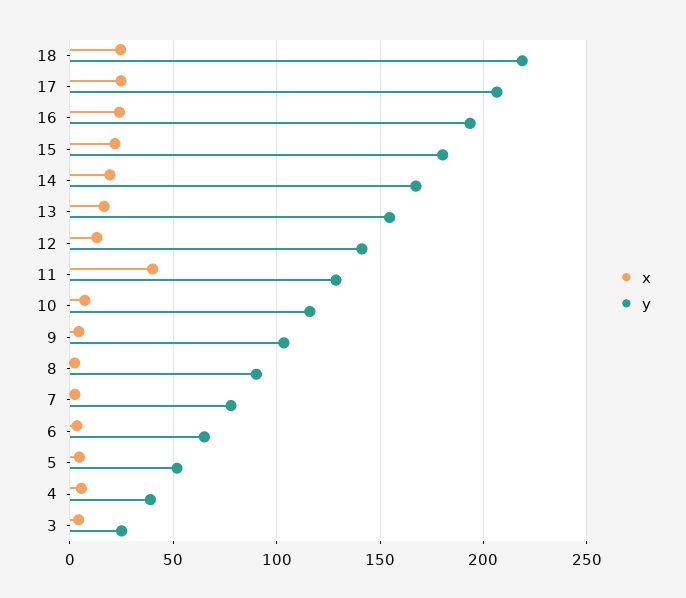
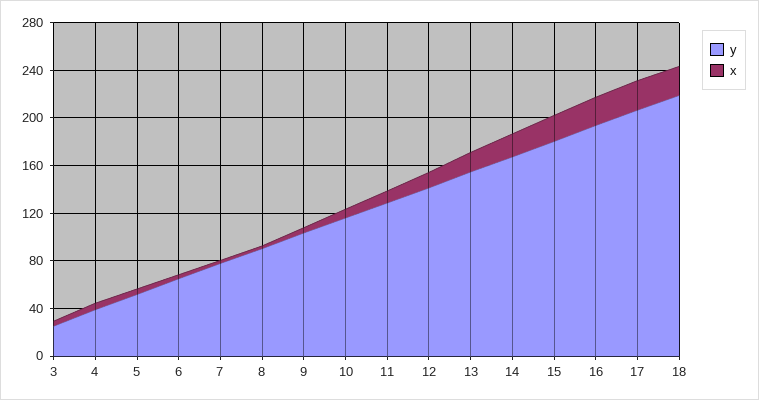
  {
    "x": {
      "18": 25,
      "17": 25,
      "16": 25,
      "15": 20,
      "14": 20,
      "13": 15,
      "12": 15,
-     "11": 40,
+     "11": 10,
      "10": 5,
      "9": 5,
      "8": 0,
      "7": 0,
      "6": 5,
      "5": 5,
      "4": 5,
      "3": 5
    },
    "y": {
      "18": 220,
      "17": 205,
      "16": 195,
      "15": 180,
      "14": 165,
      "13": 155,
      "12": 140,
      "11": 130,
      "10": 115,
      "9": 105,
      "8": 90,
      "7": 80,
      "6": 65,
      "5": 50,
      "4": 40,
      "3": 25
    }
  }

